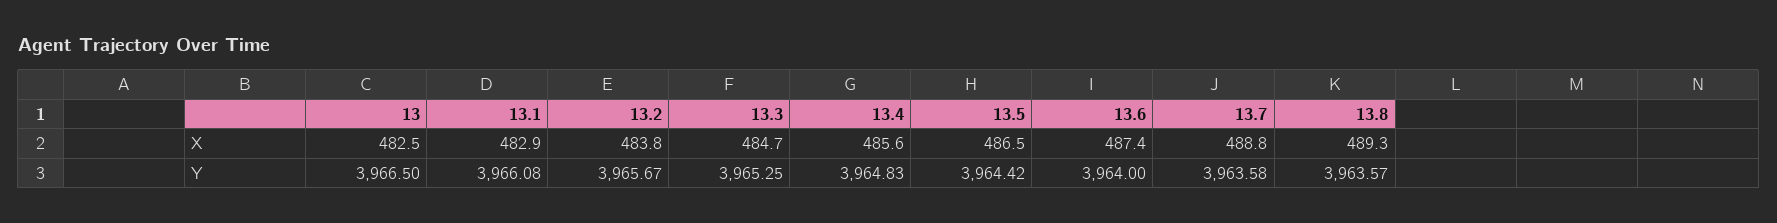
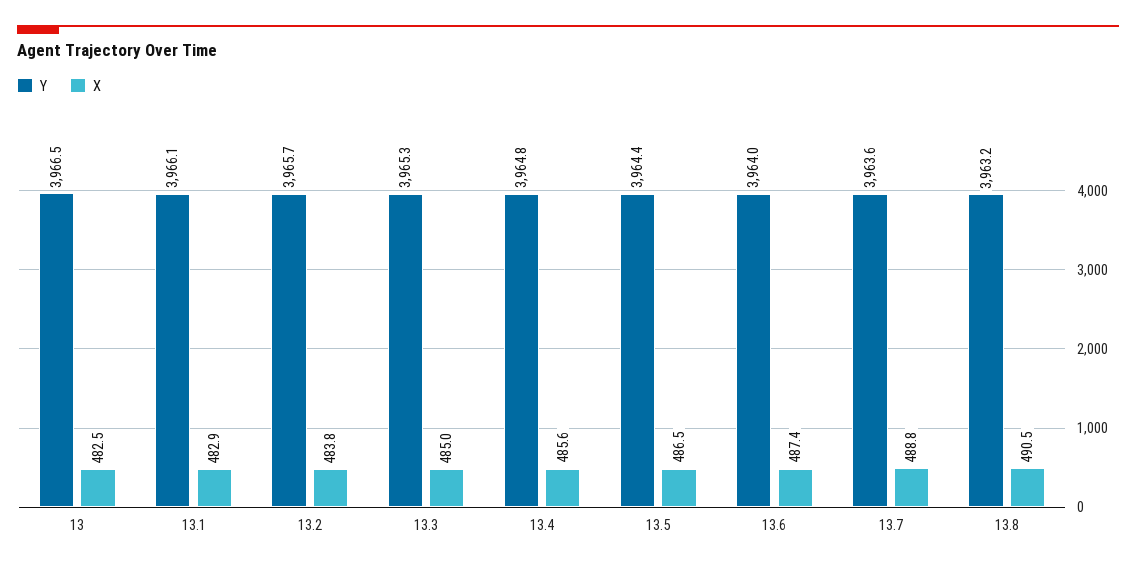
  {
    "X": {
      "13": 482.5,
      "13.1": 482.9,
      "13.2": 483.8,
-     "13.3": 484.7,
+     "13.3": 485,
      "13.4": 485.6,
      "13.5": 486.5,
      "13.6": 487.4,
      "13.7": 488.8,
-     "13.8": 489.3
+     "13.8": 490.5
    },
    "Y": {
      "13": 3966.5,
      "13.1": 3966.08,
      "13.2": 3965.67,
      "13.3": 3965.25,
      "13.4": 3964.83,
      "13.5": 3964.42,
      "13.6": 3964,
      "13.7": 3963.58,
-     "13.8": 3963.57
+     "13.8": 3963.2
    }
  }

